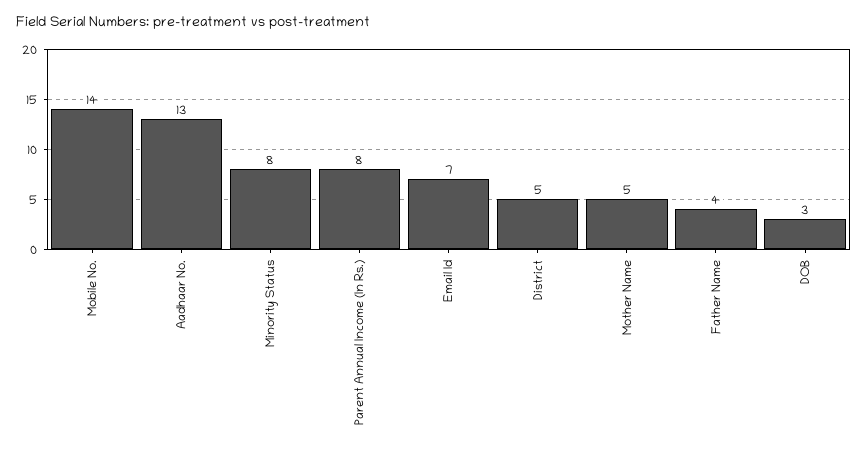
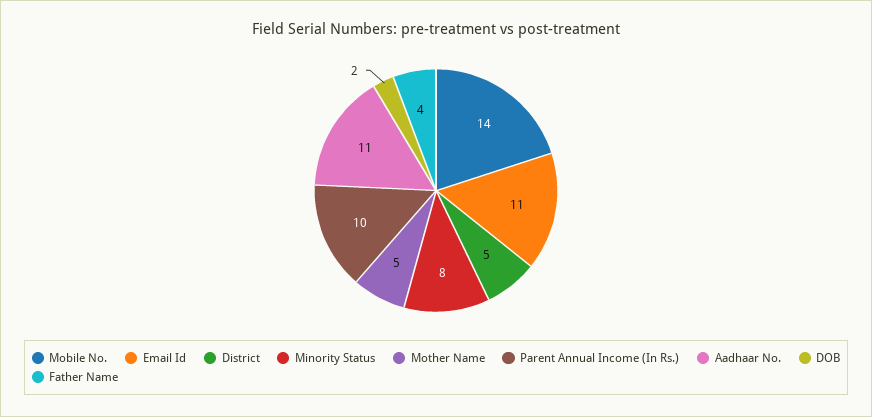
  {
    "Mobile No.": 14,
-   "Aadhaar No.": 13,
+   "Aadhaar No.": 11,
    "Minority Status": 8,
-   "Parent Annual Income (In Rs.)": 8,
+   "Parent Annual Income (In Rs.)": 10,
-   "Email Id": 7,
+   "Email Id": 11,
    "District": 5,
    "Mother Name": 5,
    "Father Name": 4,
-   "DOB": 3
+   "DOB": 2
  }

